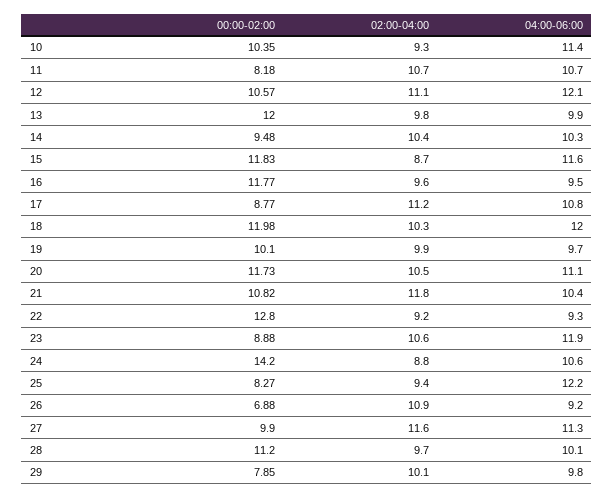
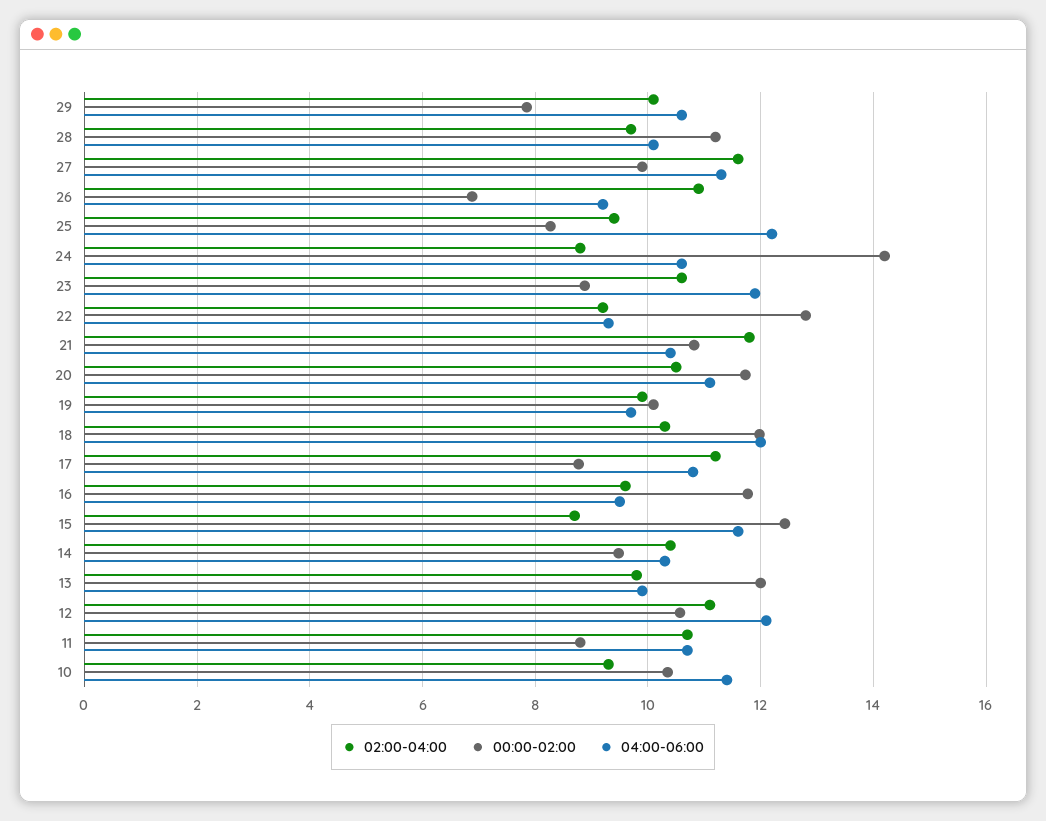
  {
    "00:00-02:00": {
      "10": 10.35,
-     "11": 8.18,
+     "11": 8.8,
      "12": 10.57,
      "13": 12,
      "14": 9.48,
-     "15": 11.83,
+     "15": 12.4,
      "16": 11.77,
      "17": 8.77,
      "18": 11.98,
      "19": 10.1,
      "20": 11.73,
      "21": 10.82,
      "22": 12.8,
      "23": 8.88,
      "24": 14.2,
      "25": 8.27,
      "26": 6.88,
      "27": 9.9,
      "28": 11.2,
      "29": 7.85
    },
    "02:00-04:00": {
      "10": 9.3,
      "11": 10.7,
      "12": 11.1,
      "13": 9.8,
      "14": 10.4,
      "15": 8.7,
      "16": 9.6,
      "17": 11.2,
      "18": 10.3,
      "19": 9.9,
      "20": 10.5,
      "21": 11.8,
      "22": 9.2,
      "23": 10.6,
      "24": 8.8,
      "25": 9.4,
      "26": 10.9,
      "27": 11.6,
      "28": 9.7,
      "29": 10.1
    },
    "04:00-06:00": {
      "10": 11.4,
      "11": 10.7,
      "12": 12.1,
      "13": 9.9,
      "14": 10.3,
      "15": 11.6,
      "16": 9.5,
      "17": 10.8,
      "18": 12,
      "19": 9.7,
      "20": 11.1,
      "21": 10.4,
      "22": 9.3,
      "23": 11.9,
      "24": 10.6,
      "25": 12.2,
      "26": 9.2,
      "27": 11.3,
      "28": 10.1,
-     "29": 9.8
+     "29": 10.6
    }
  }

